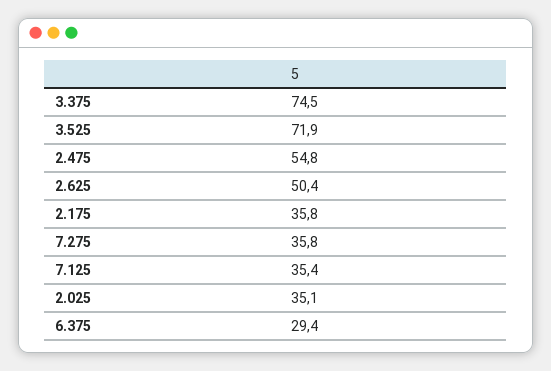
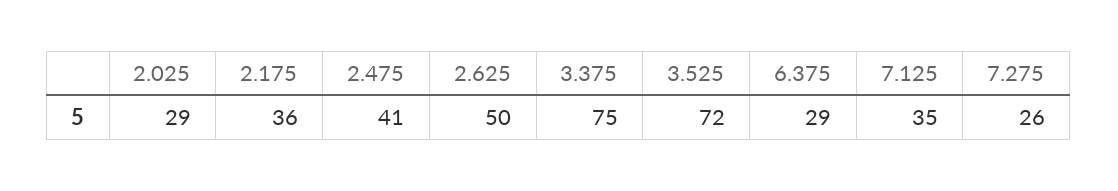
  {
    "3.375": 74.5,
    "3.525": 71.9,
-   "2.475": 54.8,
+   "2.475": 41,
    "2.625": 50.4,
    "2.175": 35.8,
-   "7.275": 35.8,
+   "7.275": 26,
    "7.125": 35.4,
-   "2.025": 35.1,
+   "2.025": 29,
    "6.375": 29.4
  }

